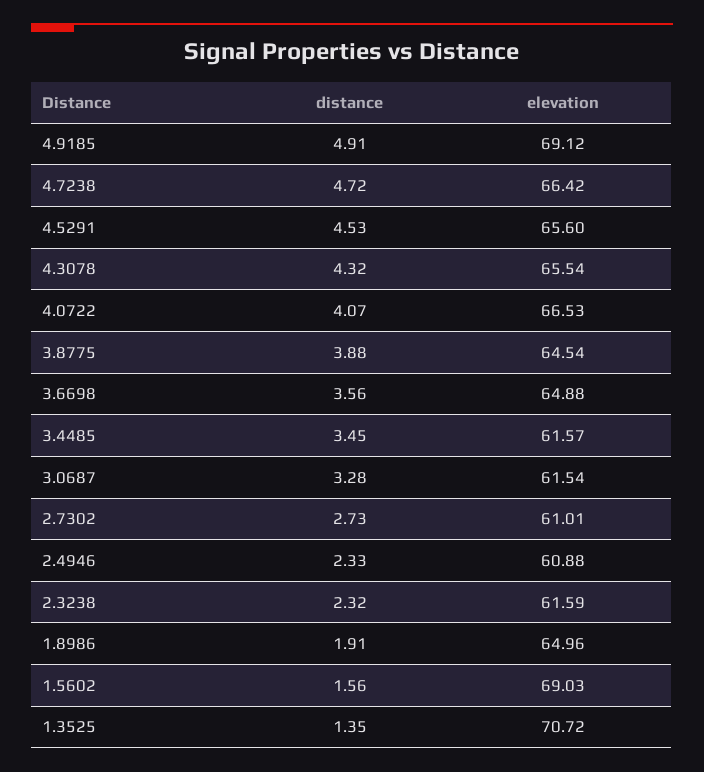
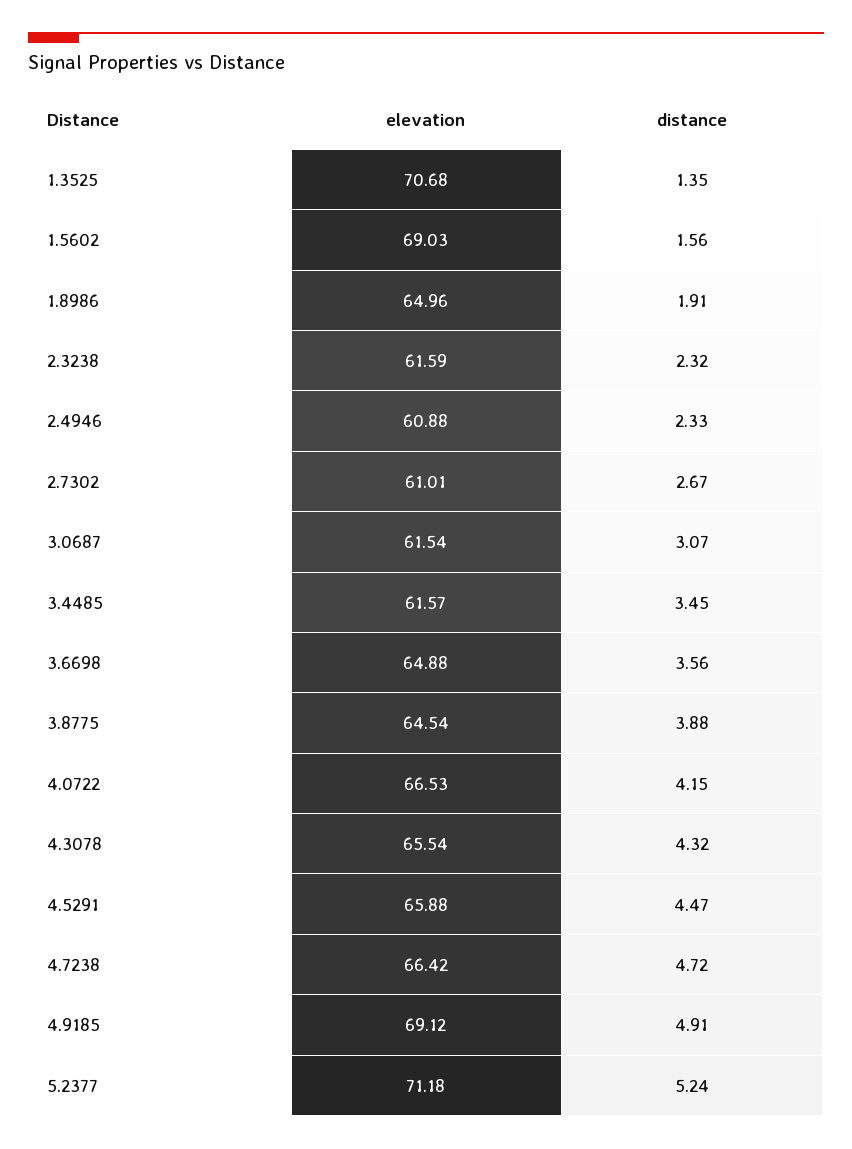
  {
    "distance": {
      "4.9185": 4.91,
      "4.7238": 4.72,
-     "4.5291": 4.53,
+     "4.5291": 4.47,
      "4.3078": 4.32,
-     "4.0722": 4.07,
+     "4.0722": 4.15,
      "3.8775": 3.88,
      "3.6698": 3.56,
      "3.4485": 3.45,
-     "3.0687": 3.28,
+     "3.0687": 3.07,
-     "2.7302": 2.73,
+     "2.7302": 2.67,
      "2.4946": 2.33,
      "2.3238": 2.32,
      "1.8986": 1.91,
      "1.5602": 1.56,
-     "1.3525": 1.35
+     "1.3525": 1.35,
+     "5.2377": 5.24
    },
    "elevation": {
      "4.9185": 69.12,
      "4.7238": 66.42,
-     "4.5291": 65.6,
+     "4.5291": 65.88,
      "4.3078": 65.54,
      "4.0722": 66.53,
      "3.8775": 64.54,
      "3.6698": 64.88,
      "3.4485": 61.57,
      "3.0687": 61.54,
      "2.7302": 61.01,
      "2.4946": 60.88,
      "2.3238": 61.59,
      "1.8986": 64.96,
      "1.5602": 69.03,
-     "1.3525": 70.72
+     "1.3525": 70.68,
+     "5.2377": 71.18
    }
  }

